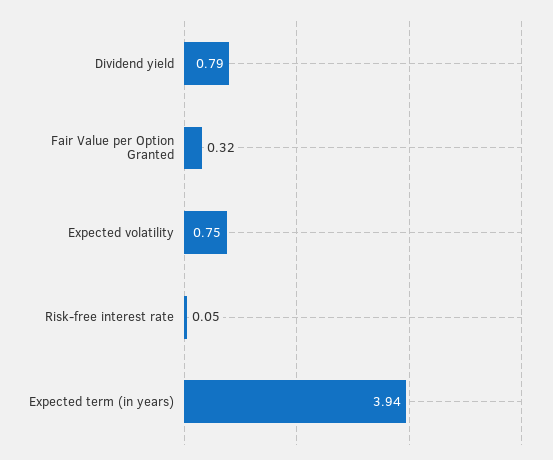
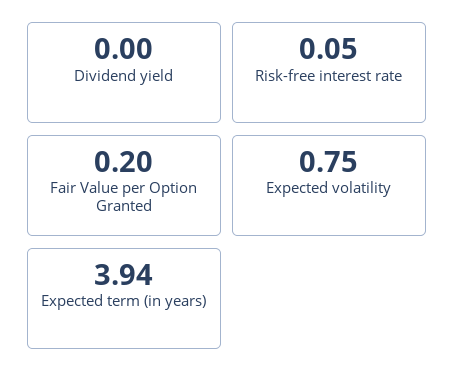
  {
-   "Dividend yield": 0.79,
+   "Dividend yield": 0,
-   "Fair Value per Option Granted": 0.32,
+   "Fair Value per Option Granted": 0.2,
    "Expected volatility": 0.75,
    "Risk-free interest rate": 0.05,
    "Expected term (in years)": 3.94
  }

